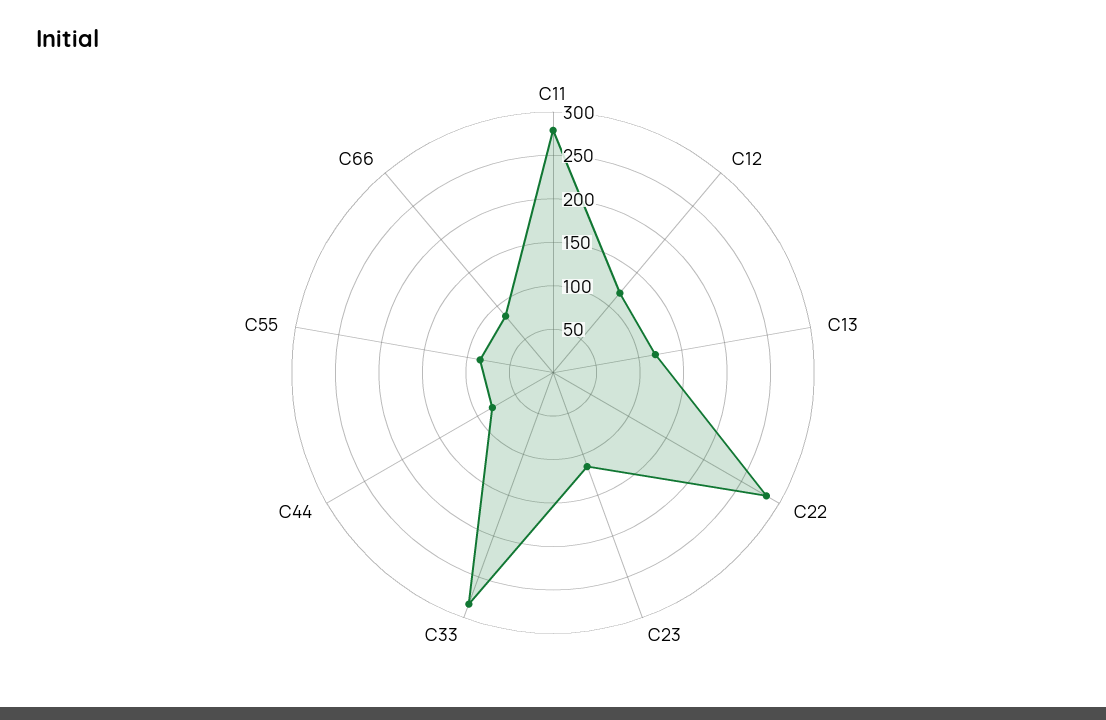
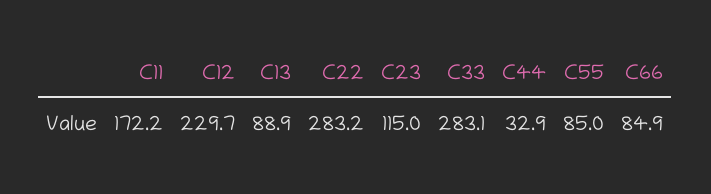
  {
-   "C11": 280,
+   "C11": 172.2,
-   "C12": 120,
+   "C12": 229.7,
-   "C13": 120,
+   "C13": 88.9,
    "C22": 283.2,
    "C23": 115,
    "C33": 283.1,
-   "C44": 80,
+   "C44": 32.9,
    "C55": 85,
    "C66": 84.9
  }

